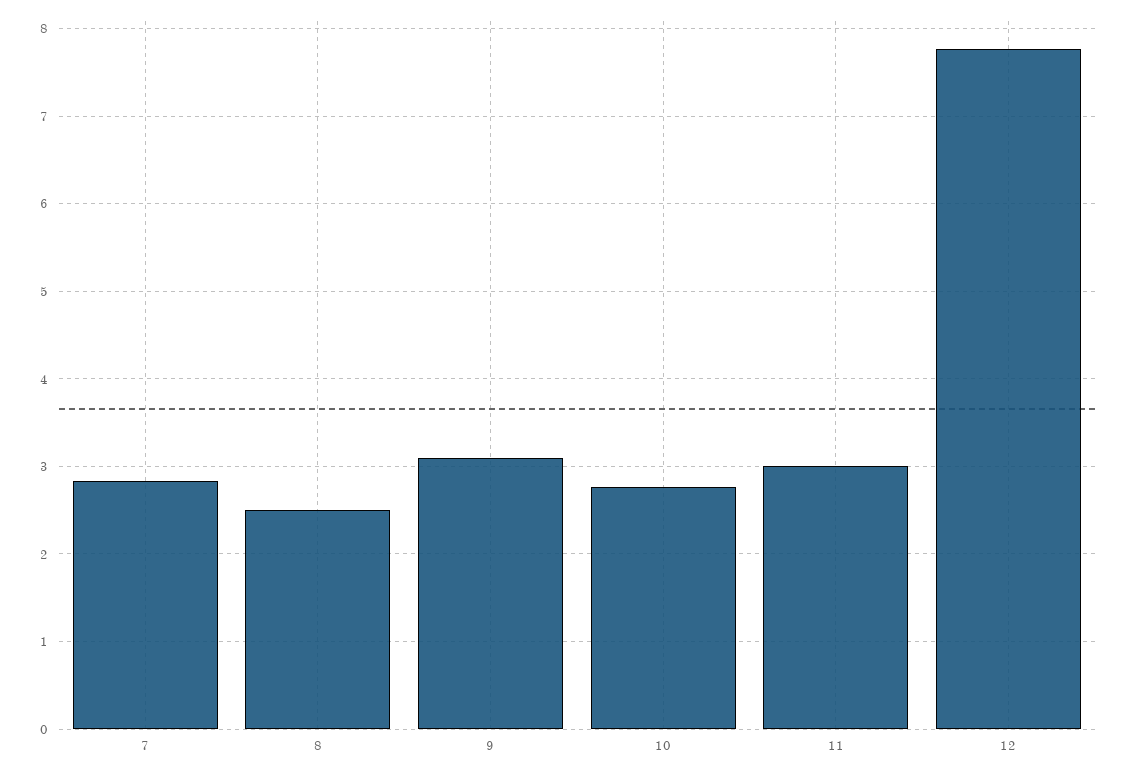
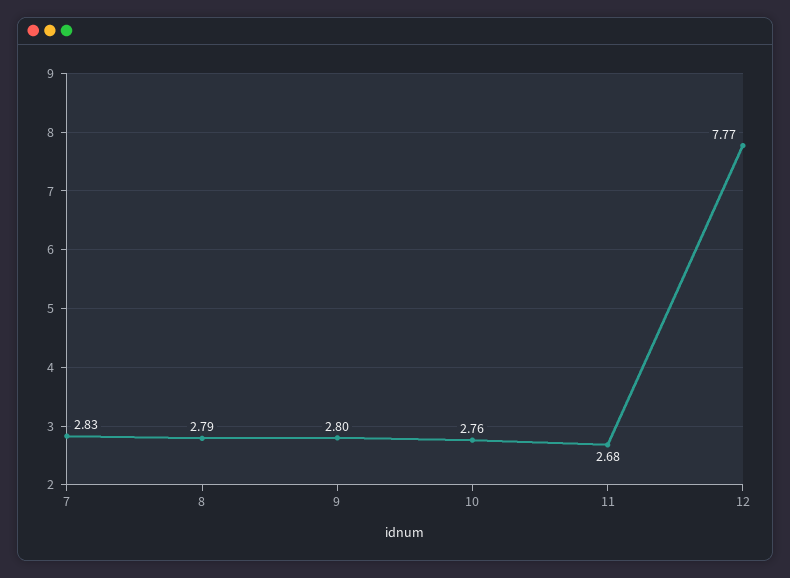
  {
    "7": 2.83,
-   "8": 2.5,
+   "8": 2.79,
-   "9": 3.1,
+   "9": 2.8,
    "10": 2.76,
-   "11": 3,
+   "11": 2.68,
    "12": 7.77
  }

